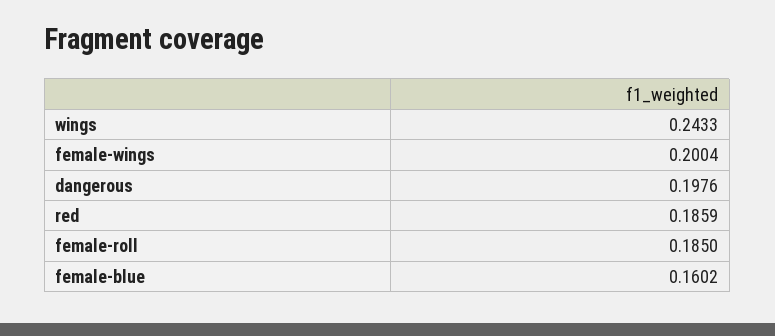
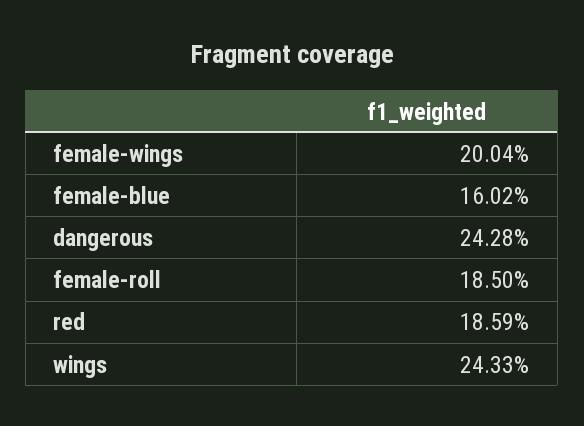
  {
    "wings": 0.2433,
    "female-wings": 0.2004,
-   "dangerous": 0.1976,
+   "dangerous": 0.2428,
    "red": 0.1859,
    "female-roll": 0.185,
    "female-blue": 0.1602
  }

